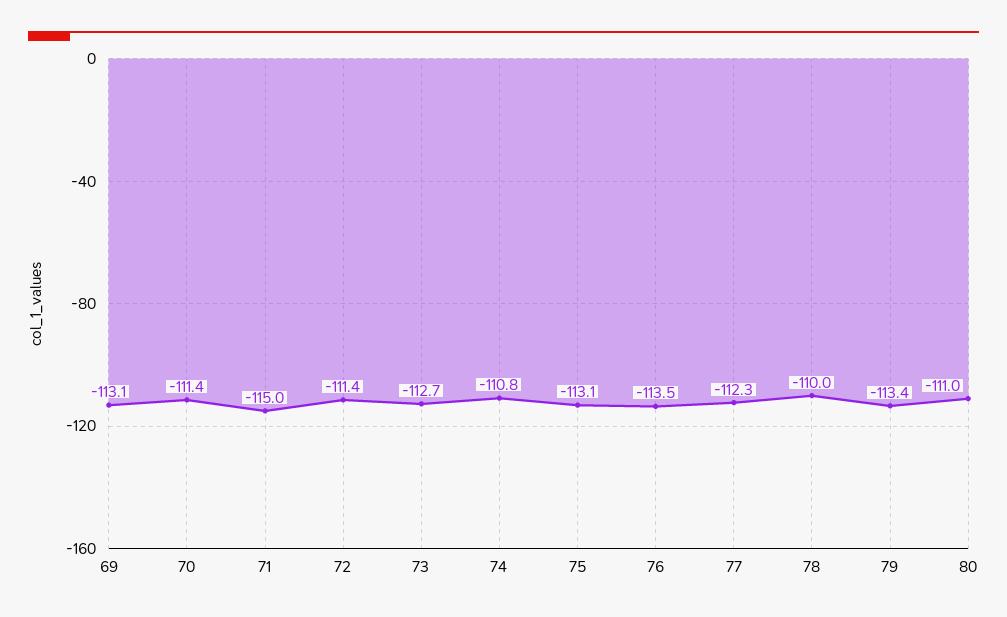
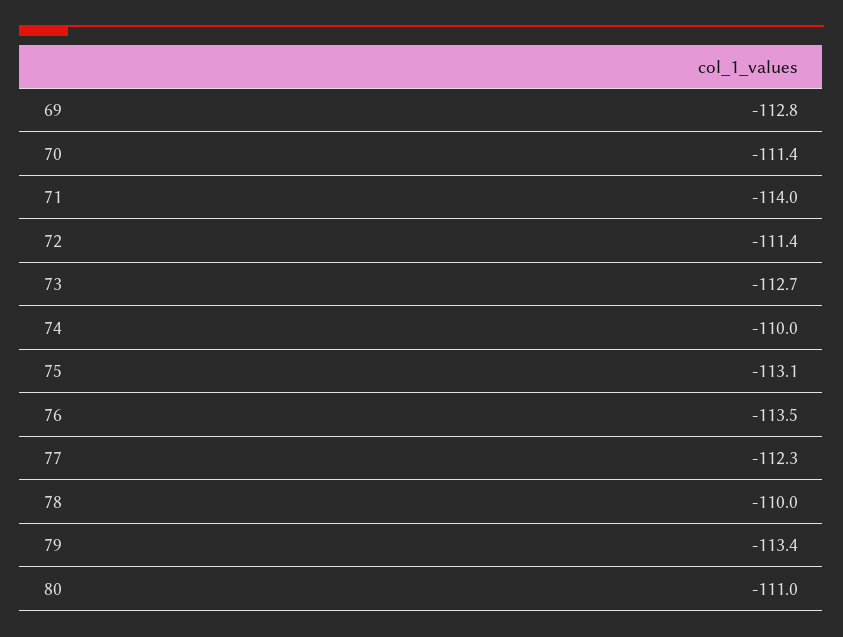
  {
-   "69": -113.1,
+   "69": -112.8,
    "70": -111.4,
-   "71": -115,
+   "71": -114,
    "72": -111.4,
    "73": -112.7,
-   "74": -110.8,
+   "74": -110,
    "75": -113.1,
    "76": -113.5,
    "77": -112.3,
    "78": -110,
    "79": -113.4,
    "80": -111
  }

